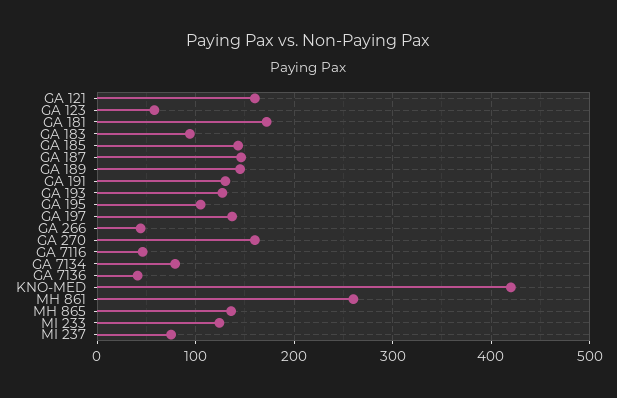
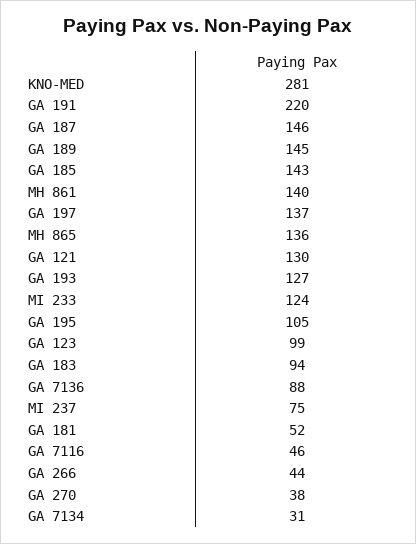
  {
-   "GA 121": 160,
+   "GA 121": 130,
-   "GA 123": 60,
+   "GA 123": 99,
-   "GA 181": 170,
+   "GA 181": 52,
    "GA 183": 94,
    "GA 185": 143,
    "GA 187": 146,
    "GA 189": 145,
-   "GA 191": 130,
+   "GA 191": 220,
    "GA 193": 127,
    "GA 195": 105,
    "GA 197": 137,
    "GA 266": 44,
-   "GA 270": 160,
+   "GA 270": 38,
    "GA 7116": 46,
-   "GA 7134": 80,
+   "GA 7134": 31,
-   "GA 7136": 40,
+   "GA 7136": 88,
-   "KNO-MED": 420,
+   "KNO-MED": 281,
-   "MH 861": 260,
+   "MH 861": 140,
    "MH 865": 136,
    "MI 233": 124,
    "MI 237": 75
  }

